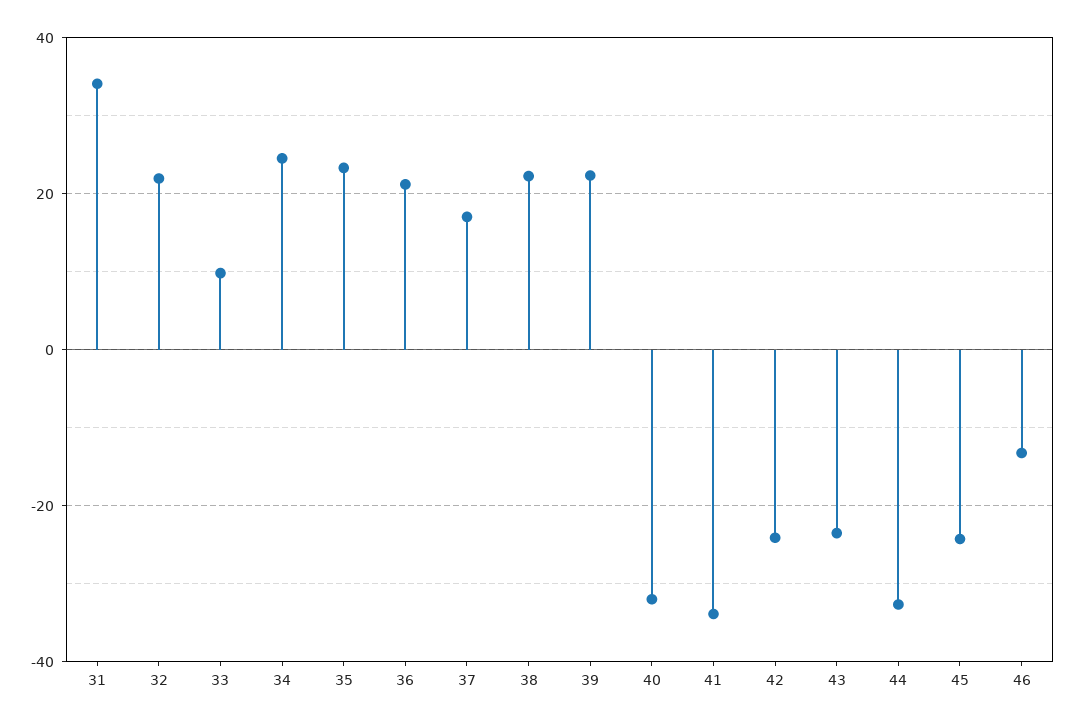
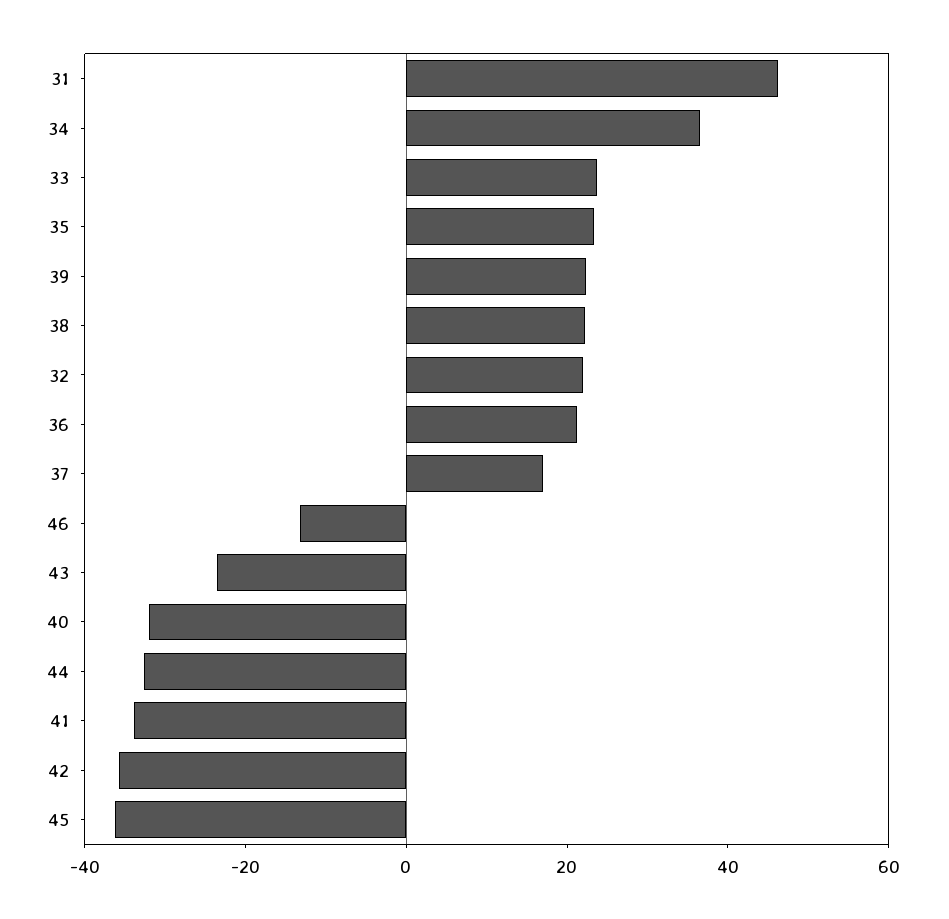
  {
-   "31": 34,
+   "31": 45,
    "32": 22,
-   "33": 10,
+   "33": 25,
-   "34": 24,
+   "34": 35,
    "35": 24,
    "36": 22,
    "37": 18,
    "38": 22,
    "39": 22,
    "40": -32,
    "41": -34,
-   "42": -24,
+   "42": -35,
    "43": -24,
    "44": -32,
-   "45": -24,
+   "45": -35,
    "46": -14
  }

